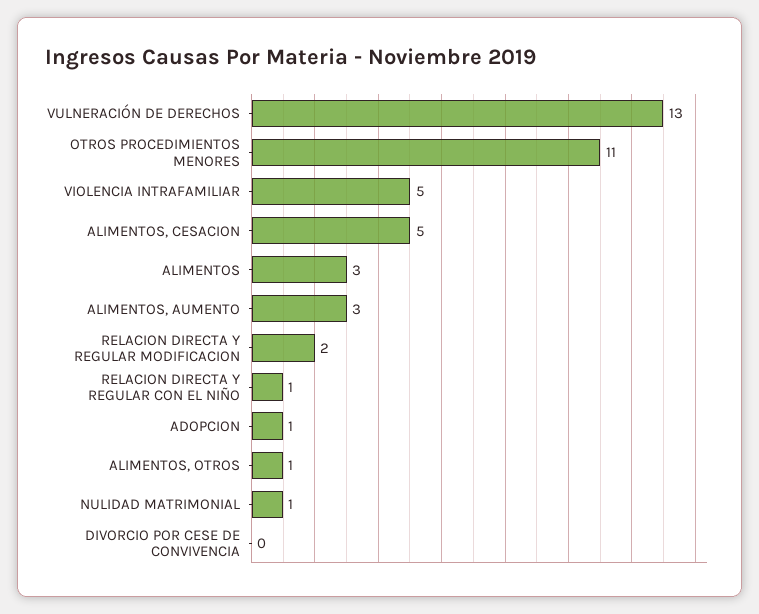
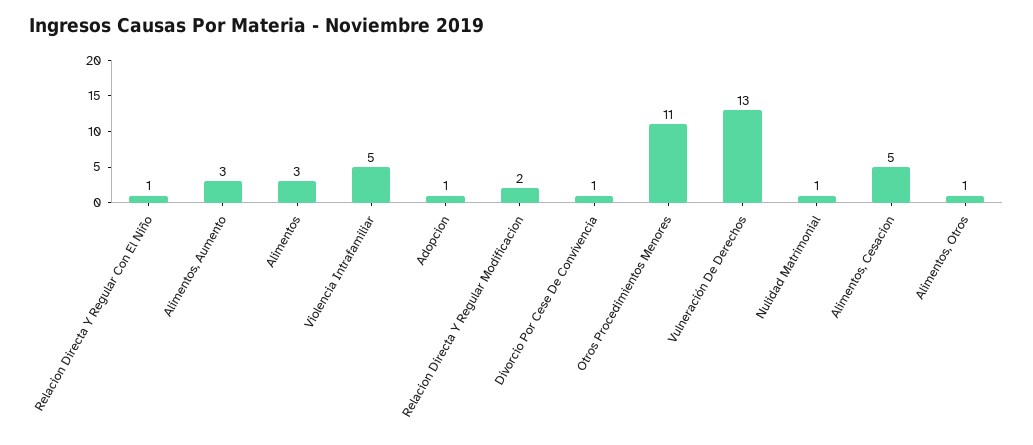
  {
    "VULNERACIÓN DE DERECHOS": 13,
    "OTROS PROCEDIMIENTOS MENORES": 11,
    "VIOLENCIA INTRAFAMILIAR": 5,
    "ALIMENTOS, CESACION": 5,
    "ALIMENTOS": 3,
    "ALIMENTOS, AUMENTO": 3,
    "RELACION DIRECTA Y REGULAR MODIFICACION": 2,
    "RELACION DIRECTA Y REGULAR CON EL NIÑO": 1,
    "ADOPCION": 1,
    "ALIMENTOS, OTROS": 1,
    "NULIDAD MATRIMONIAL": 1,
-   "DIVORCIO POR CESE DE CONVIVENCIA": 0
+   "DIVORCIO POR CESE DE CONVIVENCIA": 1
  }

